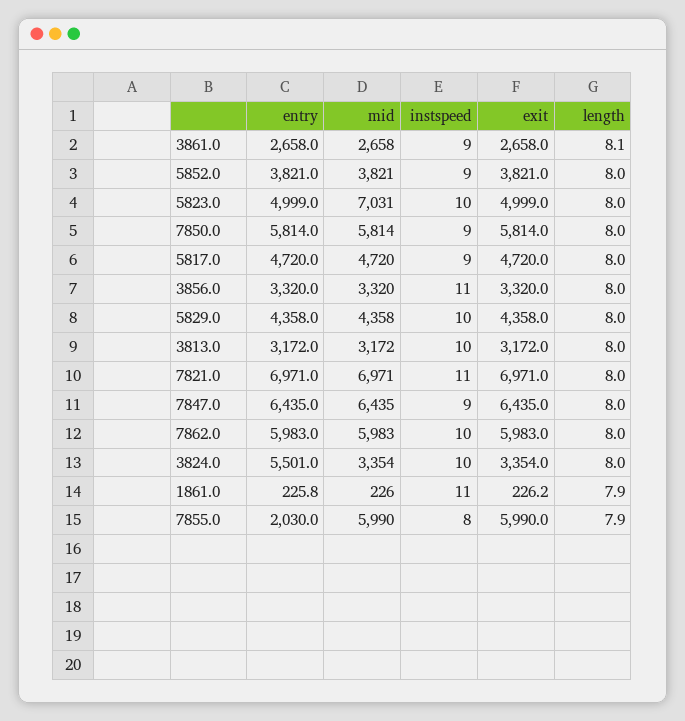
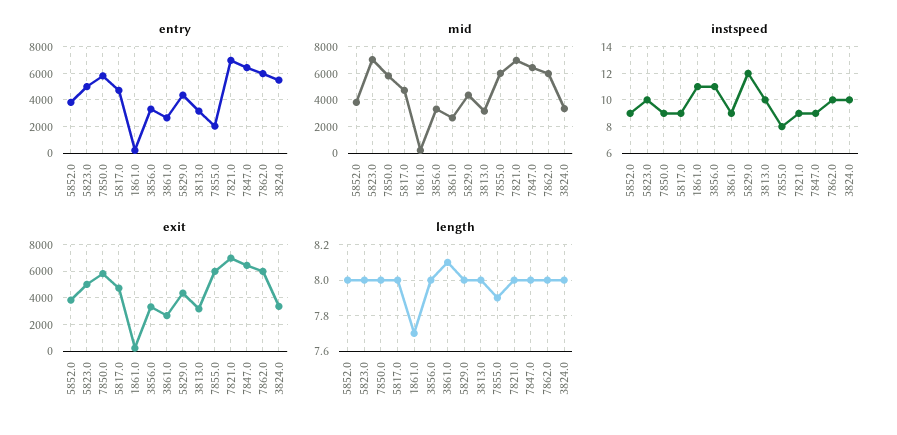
  {
    "entry": {
      "3861.0": 2658,
      "5852.0": 3821,
      "5823.0": 4999,
      "7850.0": 5814,
      "5817.0": 4720,
      "3856.0": 3320,
      "5829.0": 4358,
      "3813.0": 3172,
      "7821.0": 6971,
      "7847.0": 6435,
      "7862.0": 5983,
      "3824.0": 5501,
      "1861.0": 225.8,
      "7855.0": 2030
    },
    "mid": {
      "3861.0": 2658,
      "5852.0": 3821,
      "5823.0": 7031,
      "7850.0": 5814,
      "5817.0": 4720,
      "3856.0": 3320,
      "5829.0": 4358,
      "3813.0": 3172,
      "7821.0": 6971,
      "7847.0": 6435,
      "7862.0": 5983,
      "3824.0": 3354,
      "1861.0": 226,
      "7855.0": 5990
    },
    "instspeed": {
      "3861.0": 9,
      "5852.0": 9,
      "5823.0": 10,
      "7850.0": 9,
      "5817.0": 9,
      "3856.0": 11,
-     "5829.0": 10,
+     "5829.0": 12,
      "3813.0": 10,
-     "7821.0": 11,
+     "7821.0": 9,
      "7847.0": 9,
      "7862.0": 10,
      "3824.0": 10,
      "1861.0": 11,
      "7855.0": 8
    },
    "exit": {
      "3861.0": 2658,
      "5852.0": 3821,
      "5823.0": 4999,
      "7850.0": 5814,
      "5817.0": 4720,
      "3856.0": 3320,
      "5829.0": 4358,
      "3813.0": 3172,
      "7821.0": 6971,
      "7847.0": 6435,
      "7862.0": 5983,
      "3824.0": 3354,
      "1861.0": 226.2,
      "7855.0": 5990
    },
    "length": {
      "3861.0": 8.1,
      "5852.0": 8,
      "5823.0": 8,
      "7850.0": 8,
      "5817.0": 8,
      "3856.0": 8,
      "5829.0": 8,
      "3813.0": 8,
      "7821.0": 8,
      "7847.0": 8,
      "7862.0": 8,
      "3824.0": 8,
-     "1861.0": 7.9,
+     "1861.0": 7.7,
      "7855.0": 7.9
    }
  }

